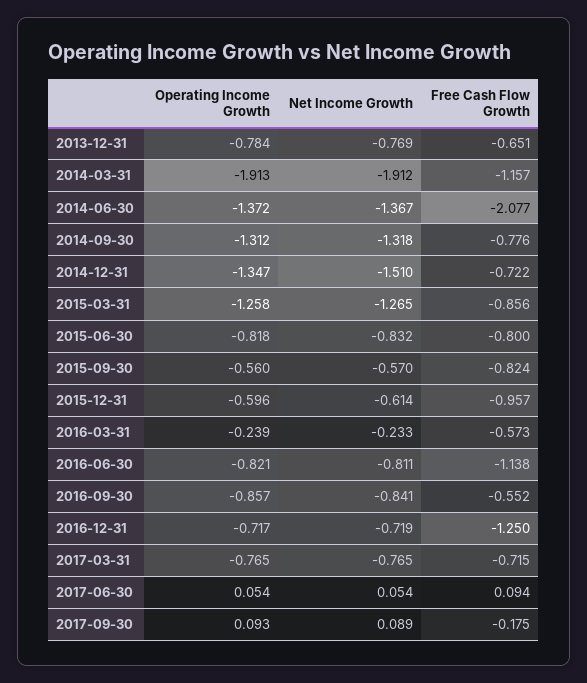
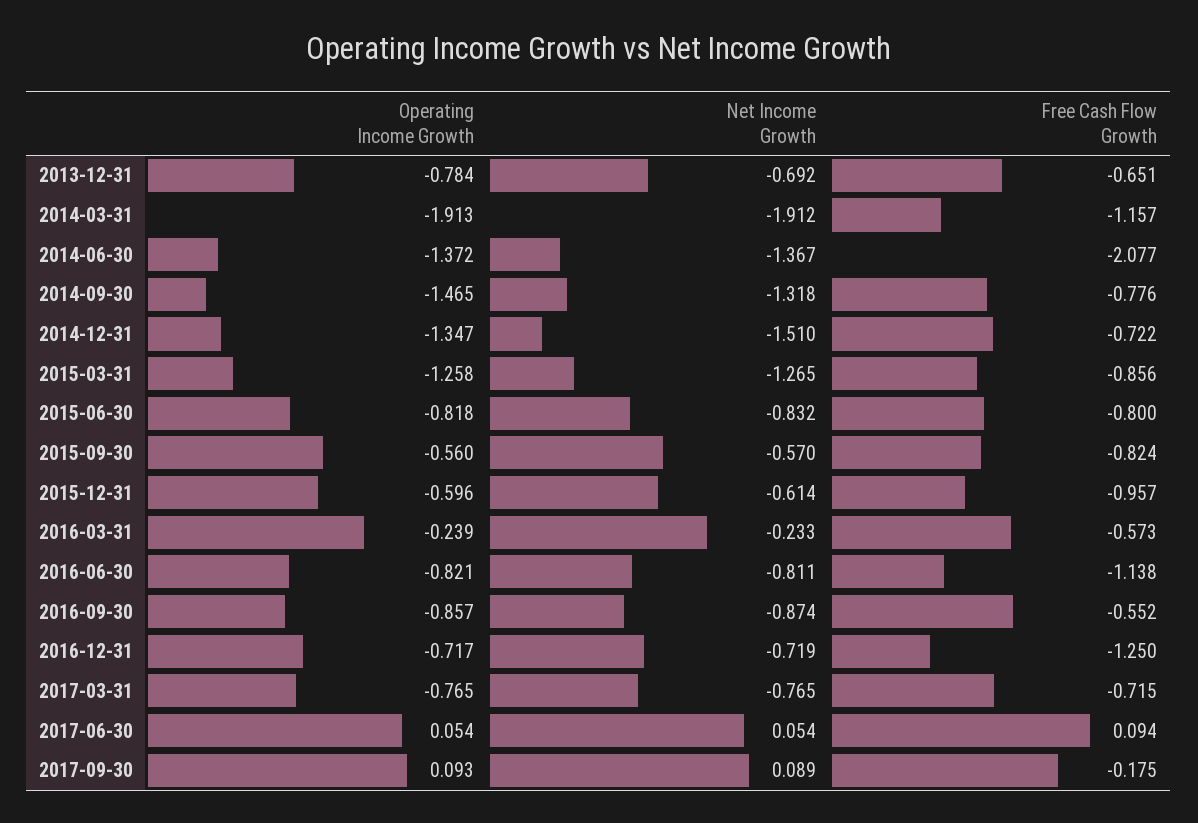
  {
    "Operating Income Growth": {
      "2013-12-31": -0.784,
      "2014-03-31": -1.913,
      "2014-06-30": -1.372,
-     "2014-09-30": -1.312,
+     "2014-09-30": -1.465,
      "2014-12-31": -1.347,
      "2015-03-31": -1.258,
      "2015-06-30": -0.818,
      "2015-09-30": -0.56,
      "2015-12-31": -0.596,
      "2016-03-31": -0.239,
      "2016-06-30": -0.821,
      "2016-09-30": -0.857,
      "2016-12-31": -0.717,
      "2017-03-31": -0.765,
      "2017-06-30": 0.054,
      "2017-09-30": 0.093
    },
    "Net Income Growth": {
-     "2013-12-31": -0.769,
+     "2013-12-31": -0.692,
      "2014-03-31": -1.912,
      "2014-06-30": -1.367,
      "2014-09-30": -1.318,
      "2014-12-31": -1.51,
      "2015-03-31": -1.265,
      "2015-06-30": -0.832,
      "2015-09-30": -0.57,
      "2015-12-31": -0.614,
      "2016-03-31": -0.233,
      "2016-06-30": -0.811,
-     "2016-09-30": -0.841,
+     "2016-09-30": -0.874,
      "2016-12-31": -0.719,
      "2017-03-31": -0.765,
      "2017-06-30": 0.054,
      "2017-09-30": 0.089
    },
    "Free Cash Flow Growth": {
      "2013-12-31": -0.651,
      "2014-03-31": -1.157,
      "2014-06-30": -2.077,
      "2014-09-30": -0.776,
      "2014-12-31": -0.722,
      "2015-03-31": -0.856,
      "2015-06-30": -0.8,
      "2015-09-30": -0.824,
      "2015-12-31": -0.957,
      "2016-03-31": -0.573,
      "2016-06-30": -1.138,
      "2016-09-30": -0.552,
      "2016-12-31": -1.25,
      "2017-03-31": -0.715,
      "2017-06-30": 0.094,
      "2017-09-30": -0.175
    }
  }

